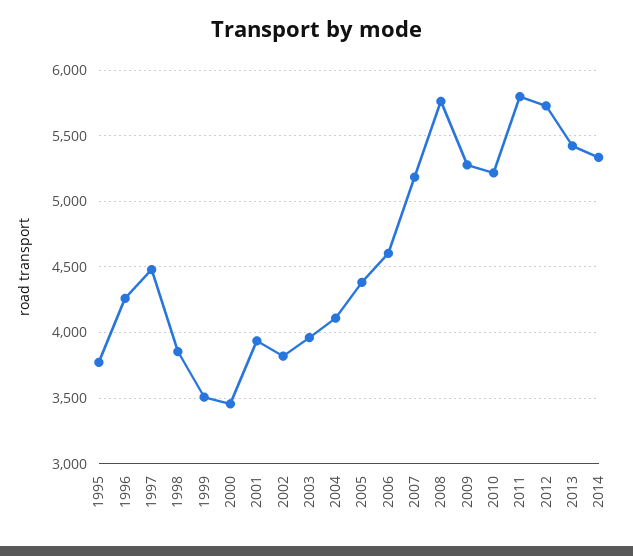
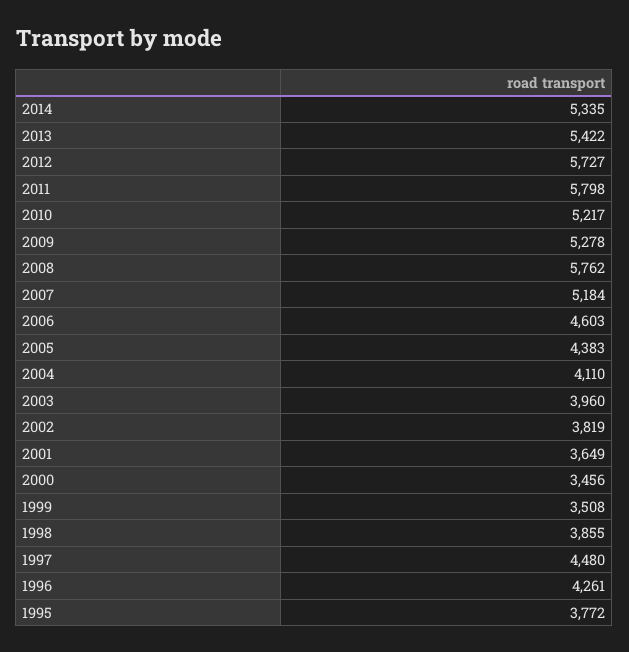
  {
    "1995": 3772,
    "1996": 4261,
    "1997": 4480,
    "1998": 3855,
    "1999": 3508,
    "2000": 3456,
-   "2001": 3950,
+   "2001": 3649,
    "2002": 3819,
    "2003": 3960,
    "2004": 4110,
    "2005": 4383,
    "2006": 4603,
    "2007": 5184,
    "2008": 5762,
    "2009": 5278,
    "2010": 5217,
    "2011": 5798,
    "2012": 5727,
    "2013": 5422,
    "2014": 5335
  }

